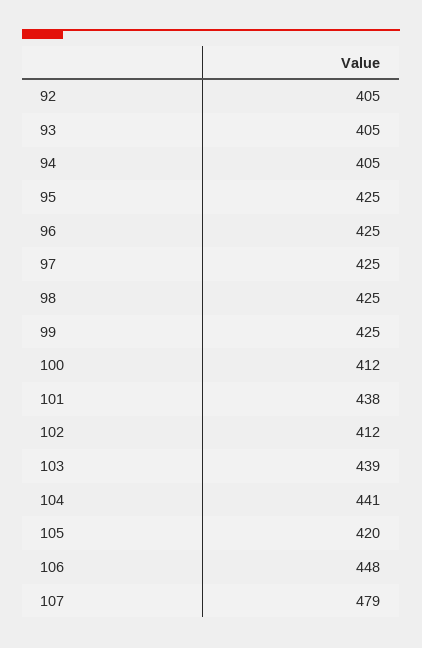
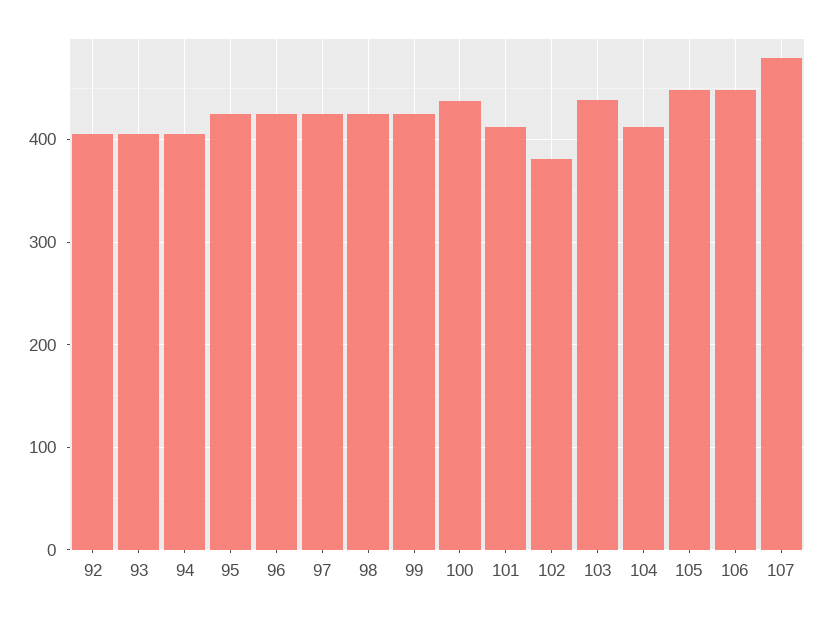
  {
    "92": 405,
    "93": 405,
    "94": 405,
    "95": 425,
    "96": 425,
    "97": 425,
    "98": 425,
    "99": 425,
-   "100": 412,
+   "100": 440,
-   "101": 438,
+   "101": 410,
-   "102": 412,
+   "102": 380,
    "103": 439,
-   "104": 441,
+   "104": 410,
-   "105": 420,
+   "105": 450,
    "106": 448,
    "107": 479
  }

